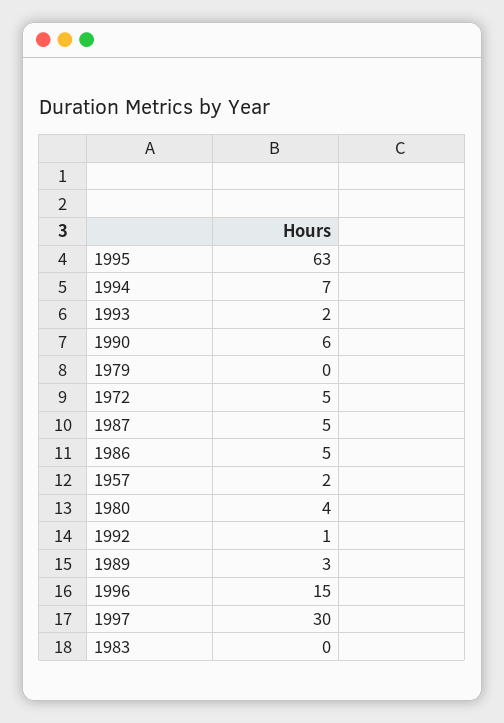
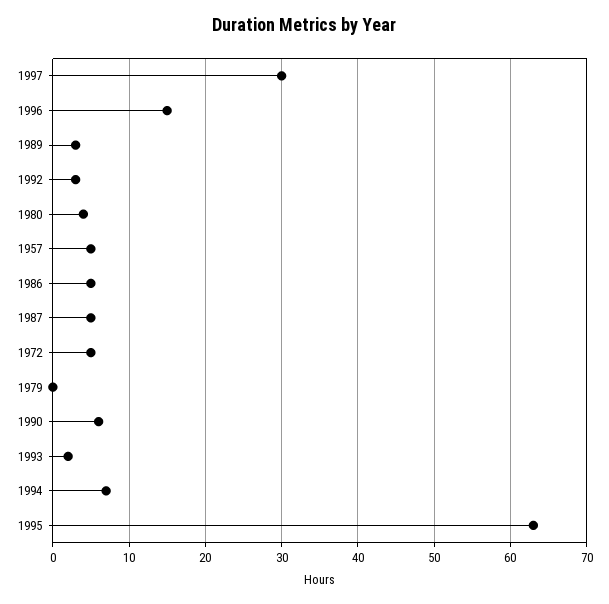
  {
    "1995": 63,
    "1994": 7,
    "1993": 2,
    "1990": 6,
    "1979": 0,
    "1972": 5,
    "1987": 5,
    "1986": 5,
-   "1957": 2,
+   "1957": 5,
    "1980": 4,
-   "1992": 1,
+   "1992": 3,
    "1989": 3,
    "1996": 15,
-   "1997": 30,
+   "1997": 30
-   "1983": 0
  }

